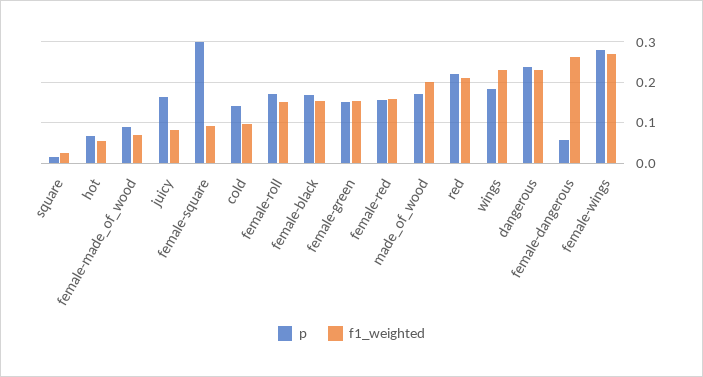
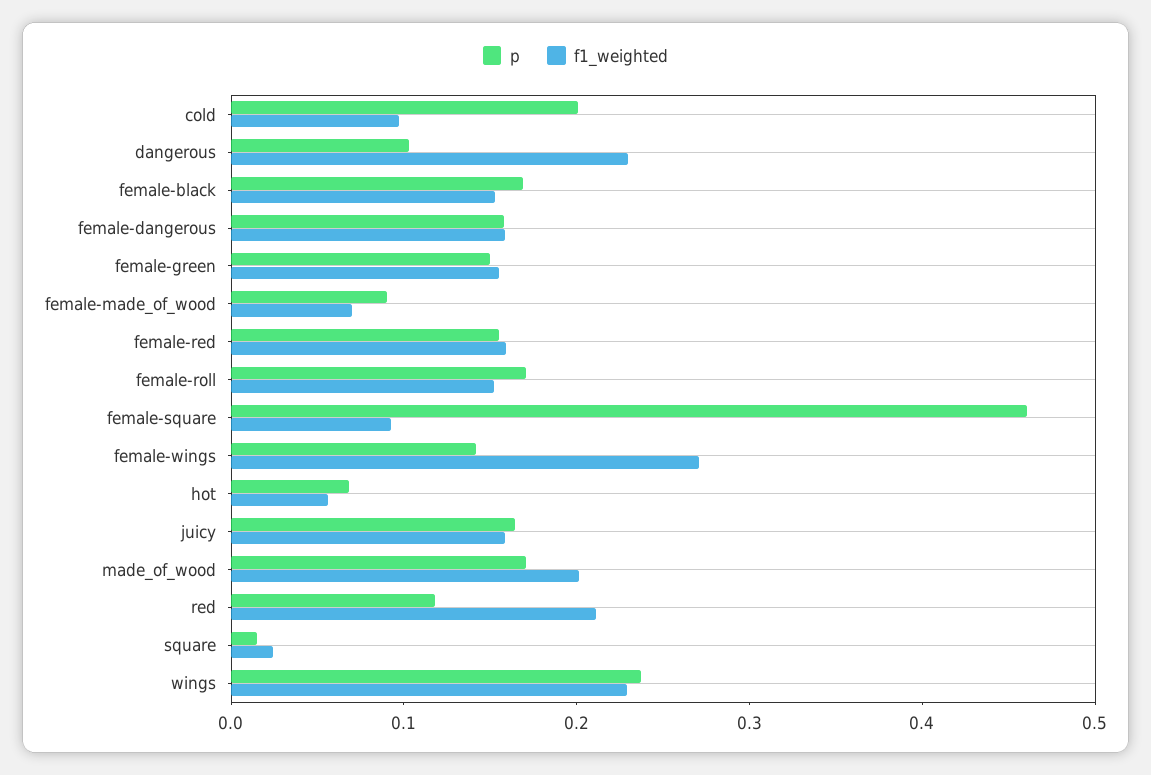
  {
    "p": {
      "square": 0.02,
      "hot": 0.06,
      "female-made_of_wood": 0.1,
      "juicy": 0.16,
-     "female-square": 0.3,
+     "female-square": 0.46,
-     "cold": 0.14,
+     "cold": 0.2,
      "female-roll": 0.18,
      "female-black": 0.16,
      "female-green": 0.14,
      "female-red": 0.16,
      "made_of_wood": 0.18,
-     "red": 0.22,
+     "red": 0.12,
-     "wings": 0.18,
+     "wings": 0.24,
-     "dangerous": 0.24,
+     "dangerous": 0.1,
-     "female-dangerous": 0.06,
+     "female-dangerous": 0.16,
-     "female-wings": 0.28
+     "female-wings": 0.14
    },
    "f1_weighted": {
      "square": 0.02,
      "hot": 0.06,
      "female-made_of_wood": 0.08,
-     "juicy": 0.08,
+     "juicy": 0.16,
      "female-square": 0.1,
      "cold": 0.1,
      "female-roll": 0.16,
      "female-black": 0.16,
      "female-green": 0.16,
      "female-red": 0.16,
      "made_of_wood": 0.2,
      "red": 0.22,
      "wings": 0.22,
      "dangerous": 0.22,
-     "female-dangerous": 0.26,
+     "female-dangerous": 0.16,
      "female-wings": 0.28
    }
  }

